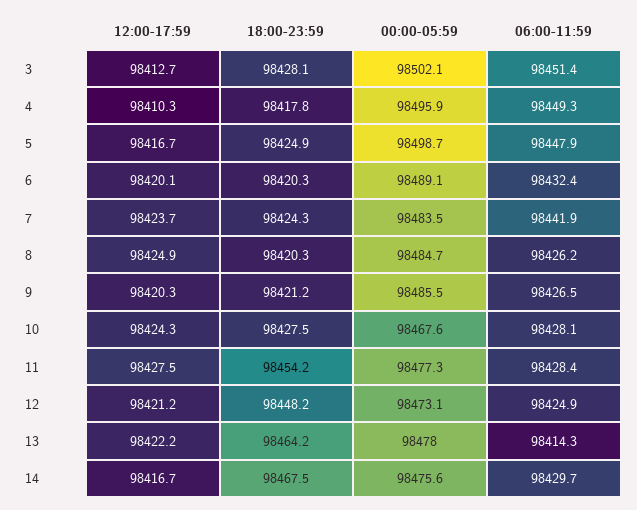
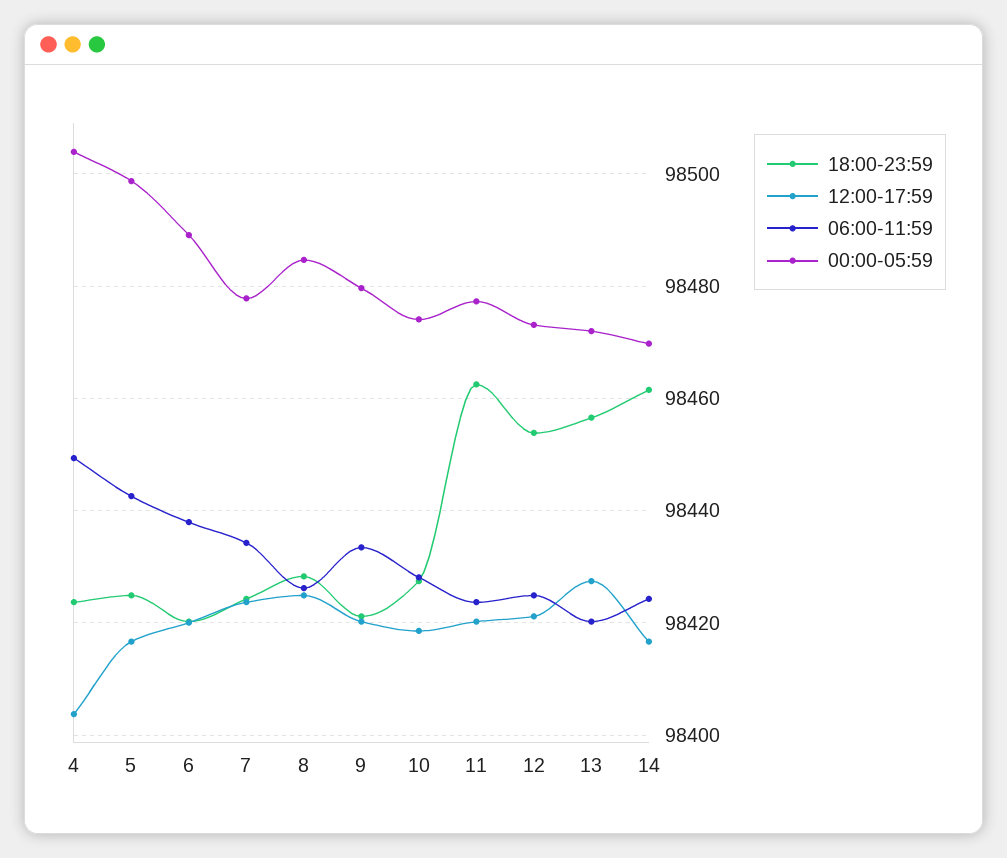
  {
    "12:00-17:59": {
-     "3": 98412.7,
-     "4": 98410.3,
+     "4": 98404,
      "5": 98416.7,
      "6": 98420.1,
      "7": 98423.7,
      "8": 98424.9,
      "9": 98420.3,
-     "10": 98424.3,
+     "10": 98418,
-     "11": 98427.5,
+     "11": 98420,
      "12": 98421.2,
-     "13": 98422.2,
+     "13": 98428,
      "14": 98416.7
    },
    "18:00-23:59": {
-     "3": 98428.1,
-     "4": 98417.8,
+     "4": 98424,
      "5": 98424.9,
      "6": 98420.3,
      "7": 98424.3,
-     "8": 98420.3,
+     "8": 98428,
      "9": 98421.2,
      "10": 98427.5,
-     "11": 98454.2,
+     "11": 98462,
-     "12": 98448.2,
+     "12": 98454,
-     "13": 98464.2,
+     "13": 98456,
-     "14": 98467.5
+     "14": 98462
    },
    "00:00-05:59": {
-     "3": 98502.1,
-     "4": 98495.9,
+     "4": 98504,
      "5": 98498.7,
      "6": 98489.1,
-     "7": 98483.5,
+     "7": 98478,
      "8": 98484.7,
-     "9": 98485.5,
+     "9": 98480,
-     "10": 98467.6,
+     "10": 98474,
      "11": 98477.3,
      "12": 98473.1,
-     "13": 98478,
+     "13": 98472,
-     "14": 98475.6
+     "14": 98470
    },
    "06:00-11:59": {
-     "3": 98451.4,
      "4": 98449.3,
-     "5": 98447.9,
+     "5": 98442,
-     "6": 98432.4,
+     "6": 98438,
-     "7": 98441.9,
+     "7": 98434,
      "8": 98426.2,
-     "9": 98426.5,
+     "9": 98434,
      "10": 98428.1,
-     "11": 98428.4,
+     "11": 98424,
      "12": 98424.9,
-     "13": 98414.3,
+     "13": 98420,
-     "14": 98429.7
+     "14": 98424
    }
  }

